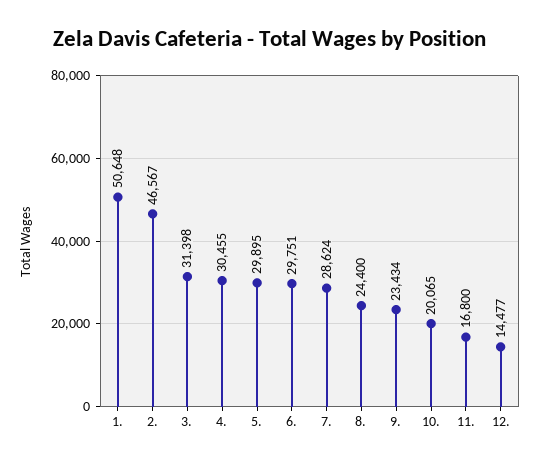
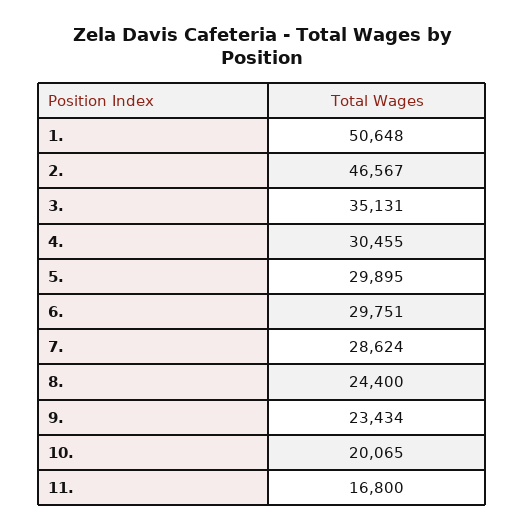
  {
    "1.": 50648,
    "2.": 46567,
-   "3.": 31398,
+   "3.": 35131,
    "4.": 30455,
    "5.": 29895,
    "6.": 29751,
    "7.": 28624,
    "8.": 24400,
    "9.": 23434,
    "10.": 20065,
-   "11.": 16800,
+   "11.": 16800
-   "12.": 14477
  }

